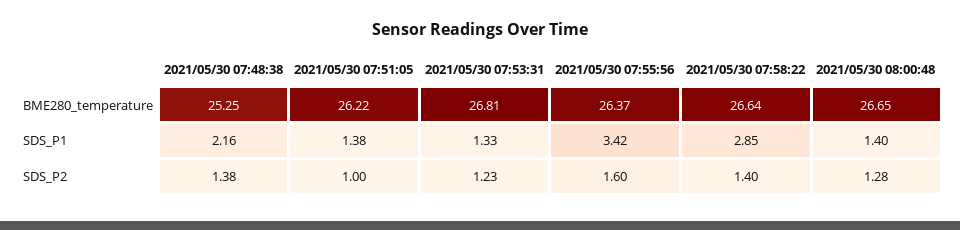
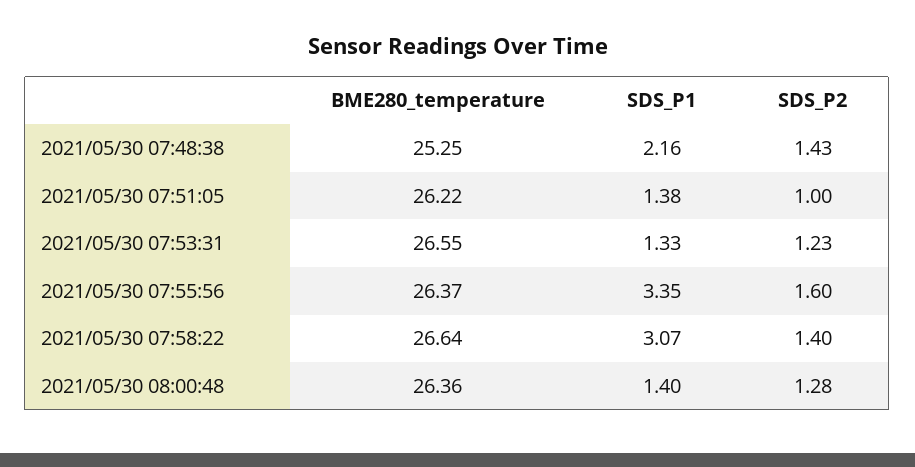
  {
    "2021/05/30 07:48:38": {
      "BME280_temperature": 25.25,
      "SDS_P1": 2.16,
-     "SDS_P2": 1.38
+     "SDS_P2": 1.43
    },
    "2021/05/30 07:51:05": {
      "BME280_temperature": 26.22,
      "SDS_P1": 1.38,
      "SDS_P2": 1
    },
    "2021/05/30 07:53:31": {
-     "BME280_temperature": 26.81,
+     "BME280_temperature": 26.55,
      "SDS_P1": 1.33,
      "SDS_P2": 1.23
    },
    "2021/05/30 07:55:56": {
      "BME280_temperature": 26.37,
-     "SDS_P1": 3.42,
+     "SDS_P1": 3.35,
      "SDS_P2": 1.6
    },
    "2021/05/30 07:58:22": {
      "BME280_temperature": 26.64,
-     "SDS_P1": 2.85,
+     "SDS_P1": 3.07,
      "SDS_P2": 1.4
    },
    "2021/05/30 08:00:48": {
-     "BME280_temperature": 26.65,
+     "BME280_temperature": 26.36,
      "SDS_P1": 1.4,
      "SDS_P2": 1.28
    }
  }

